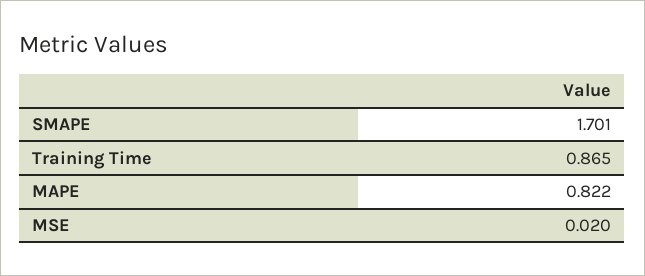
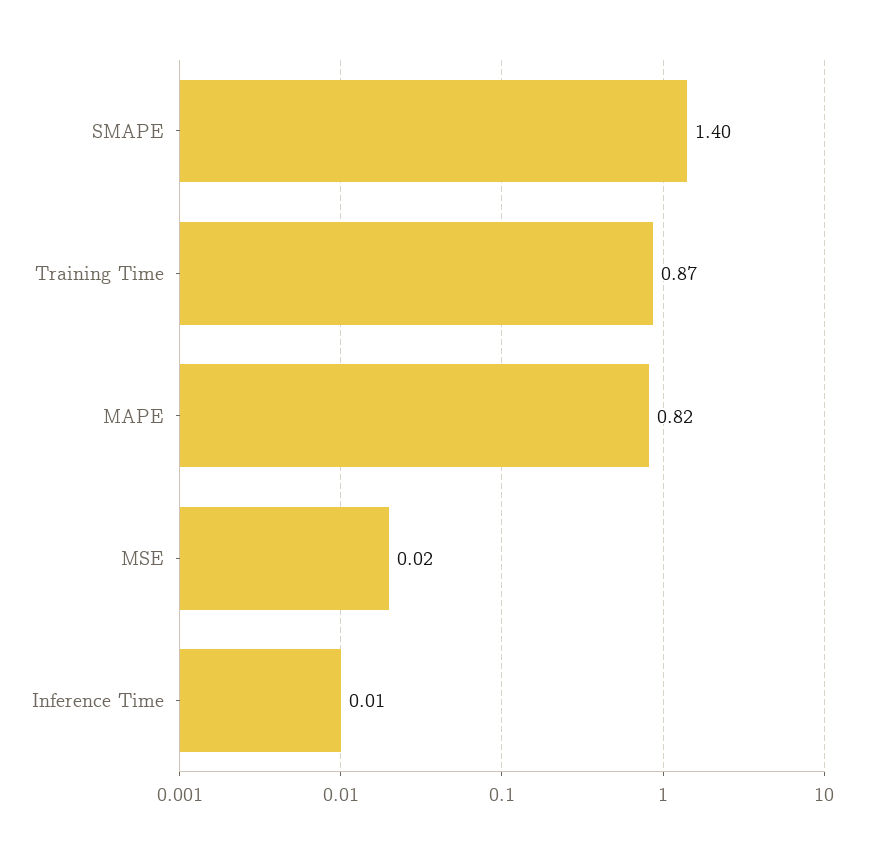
  {
-   "SMAPE": 1.701,
+   "SMAPE": 1.4,
    "Training Time": 0.865,
    "MAPE": 0.822,
-   "MSE": 0.02
+   "MSE": 0.02,
+   "Inference Time": 0.01
  }

